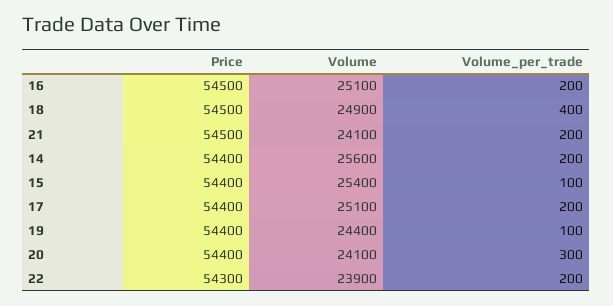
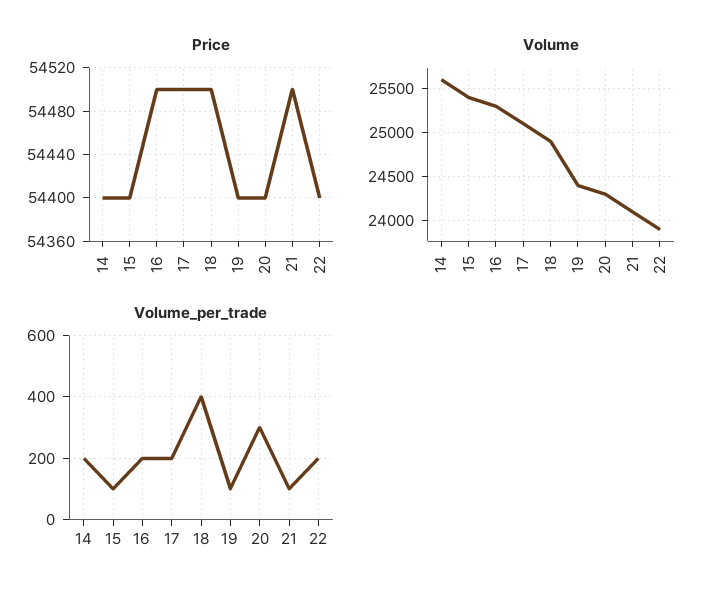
  {
    "Price": {
      "16": 54500,
      "18": 54500,
      "21": 54500,
      "14": 54400,
      "15": 54400,
-     "17": 54400,
+     "17": 54500,
      "19": 54400,
      "20": 54400,
-     "22": 54300
+     "22": 54400
    },
    "Volume": {
-     "16": 25100,
+     "16": 25300,
      "18": 24900,
      "21": 24100,
      "14": 25600,
      "15": 25400,
      "17": 25100,
      "19": 24400,
-     "20": 24100,
+     "20": 24300,
      "22": 23900
    },
    "Volume_per_trade": {
      "16": 200,
      "18": 400,
-     "21": 200,
+     "21": 100,
      "14": 200,
      "15": 100,
      "17": 200,
      "19": 100,
      "20": 300,
      "22": 200
    }
  }

